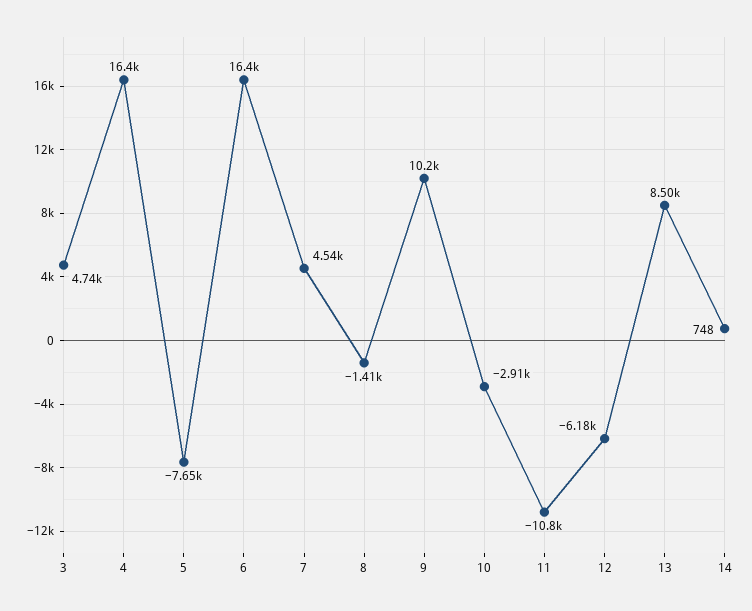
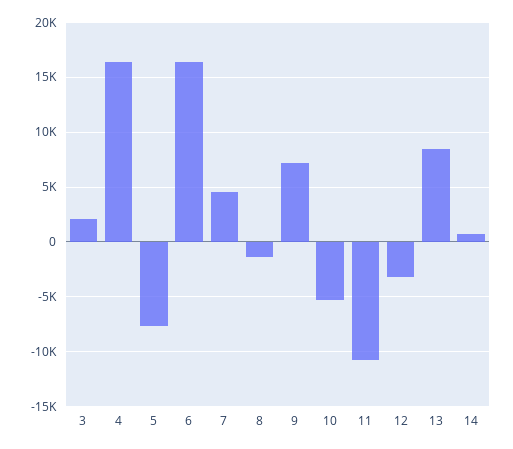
  {
-   "3": 4740,
+   "3": 2000,
    "4": 16400,
    "5": -7650,
    "6": 16400,
    "7": 4540,
    "8": -1410,
-   "9": 10200,
+   "9": 7000,
-   "10": -2910,
+   "10": -5000,
    "11": -10800,
-   "12": -6180,
+   "12": -3000,
    "13": 8500,
    "14": 748
  }

